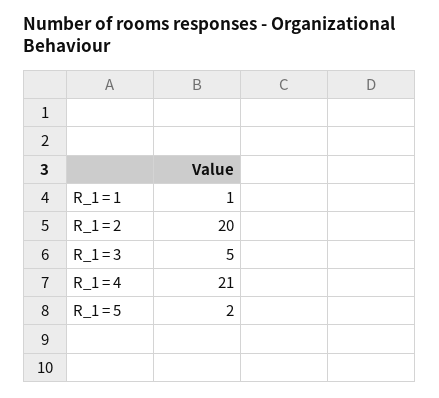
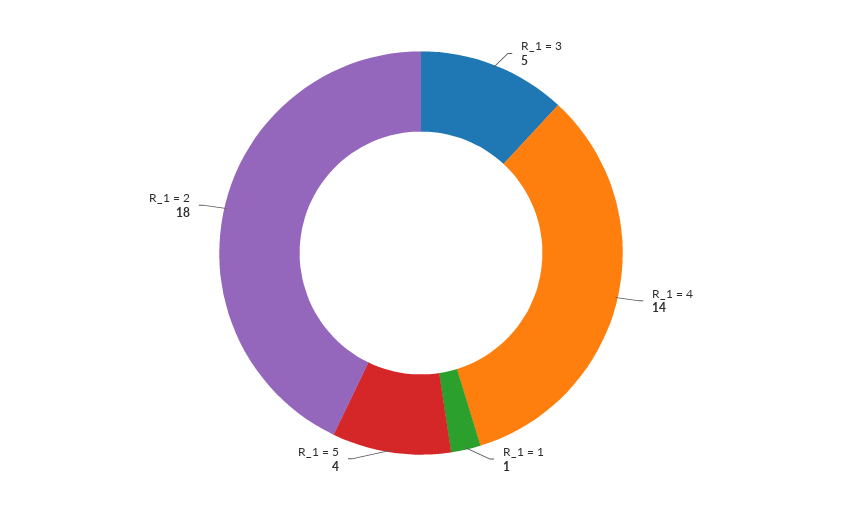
  {
    "R_1 = 1": 1,
-   "R_1 = 2": 20,
+   "R_1 = 2": 18,
    "R_1 = 3": 5,
-   "R_1 = 4": 21,
+   "R_1 = 4": 14,
-   "R_1 = 5": 2
+   "R_1 = 5": 4
  }

